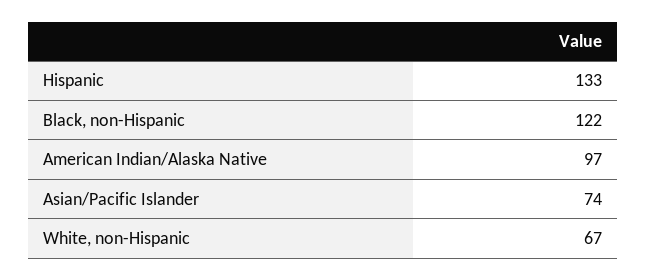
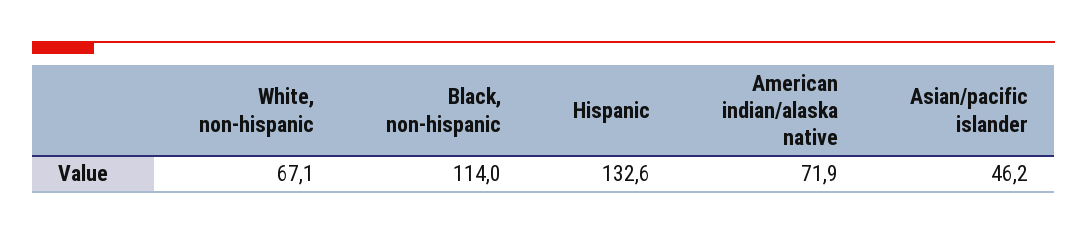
  {
    "Hispanic": 132.6,
-   "Black, non-Hispanic": 122,
+   "Black, non-Hispanic": 114,
-   "American Indian/Alaska Native": 97,
+   "American Indian/Alaska Native": 71.9,
-   "Asian/Pacific Islander": 74,
+   "Asian/Pacific Islander": 46.2,
    "White, non-Hispanic": 67.1
  }

